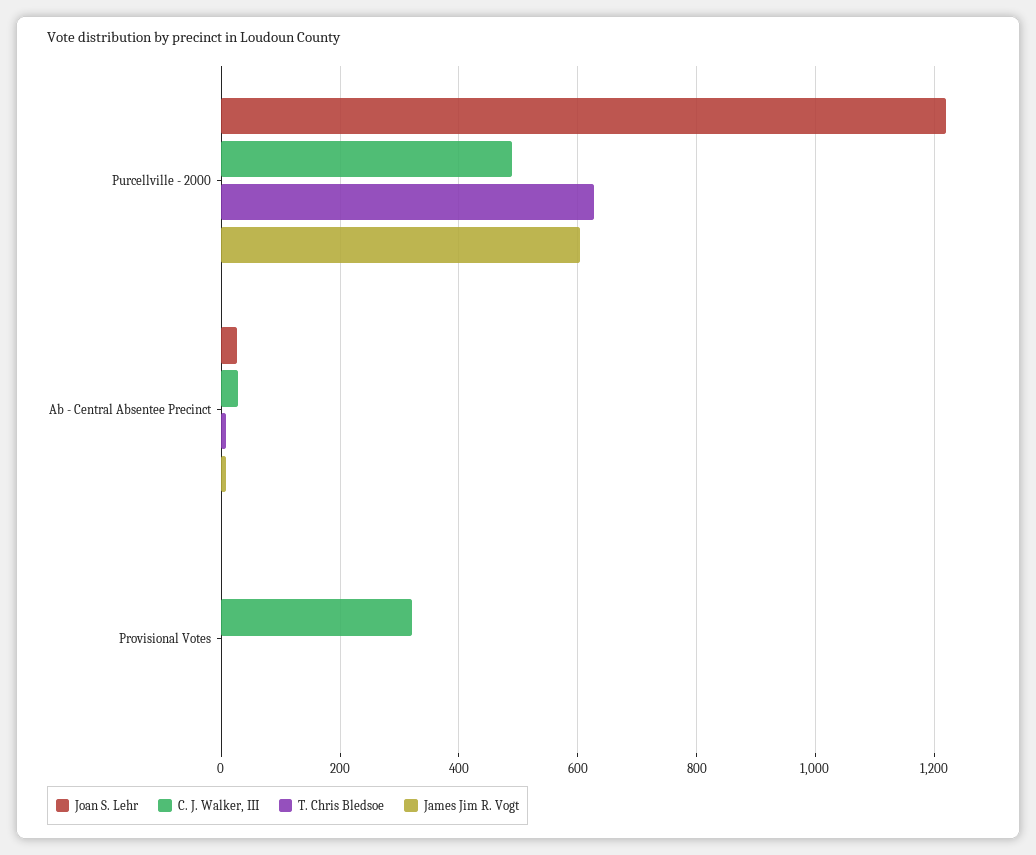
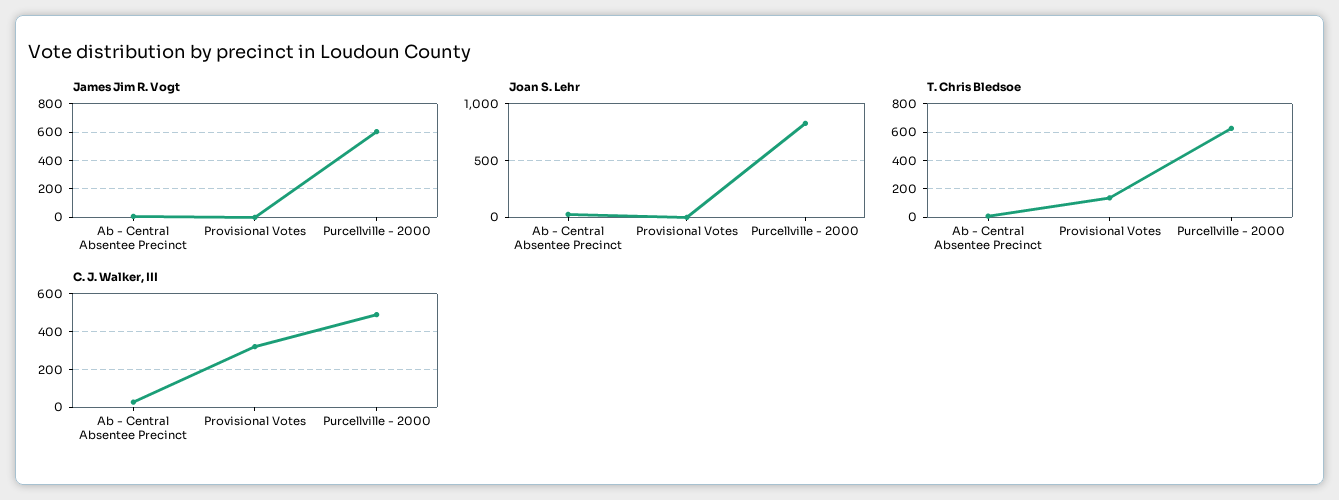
  {
    "Joan S. Lehr": {
-     "Purcellville - 2000": 1220,
+     "Purcellville - 2000": 800,
      "Ab - Central Absentee Precinct": 20,
      "Provisional Votes": 0
    },
    "C. J. Walker, III": {
      "Purcellville - 2000": 500,
      "Ab - Central Absentee Precinct": 20,
      "Provisional Votes": 320
    },
    "T. Chris Bledsoe": {
      "Purcellville - 2000": 620,
      "Ab - Central Absentee Precinct": 0,
-     "Provisional Votes": 0
+     "Provisional Votes": 150
    },
    "James Jim R. Vogt": {
      "Purcellville - 2000": 600,
      "Ab - Central Absentee Precinct": 0,
      "Provisional Votes": 0
    }
  }

